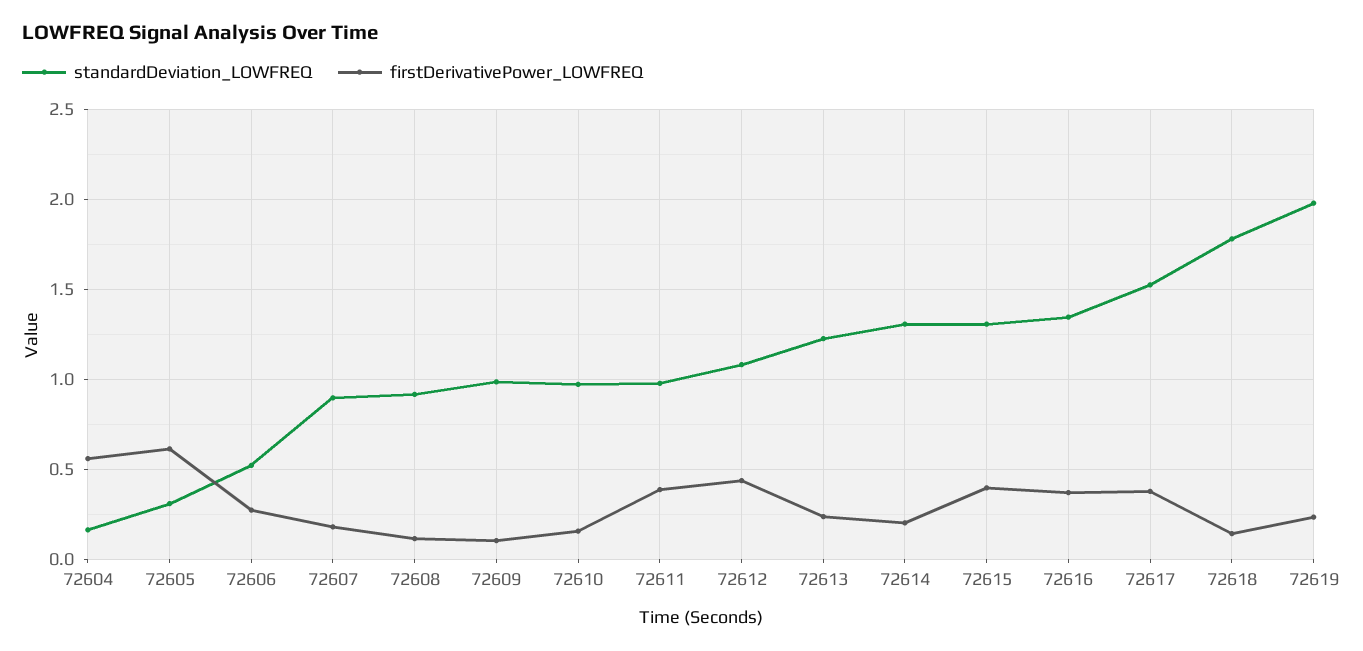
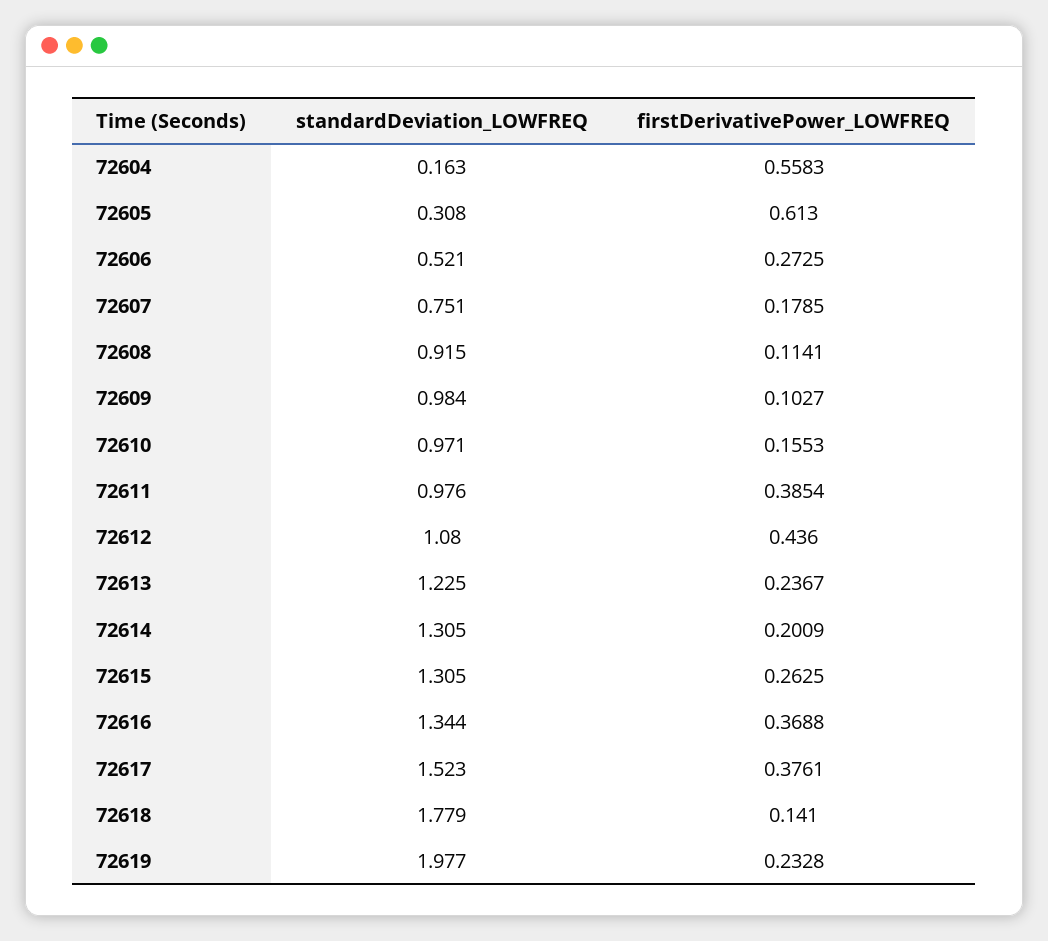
  {
    "standardDeviation_LOWFREQ": {
      "72604": 0.163,
      "72605": 0.308,
      "72606": 0.521,
-     "72607": 0.9,
+     "72607": 0.751,
      "72608": 0.915,
      "72609": 0.984,
      "72610": 0.971,
      "72611": 0.976,
      "72612": 1.08,
      "72613": 1.225,
      "72614": 1.305,
      "72615": 1.305,
      "72616": 1.344,
      "72617": 1.523,
      "72618": 1.779,
      "72619": 1.977
    },
    "firstDerivativePower_LOWFREQ": {
      "72604": 0.5583,
      "72605": 0.613,
      "72606": 0.2725,
      "72607": 0.1785,
      "72608": 0.1141,
      "72609": 0.1027,
      "72610": 0.1553,
      "72611": 0.3854,
      "72612": 0.436,
      "72613": 0.2367,
      "72614": 0.2009,
-     "72615": 0.4,
+     "72615": 0.2625,
      "72616": 0.3688,
      "72617": 0.3761,
      "72618": 0.141,
      "72619": 0.2328
    }
  }

